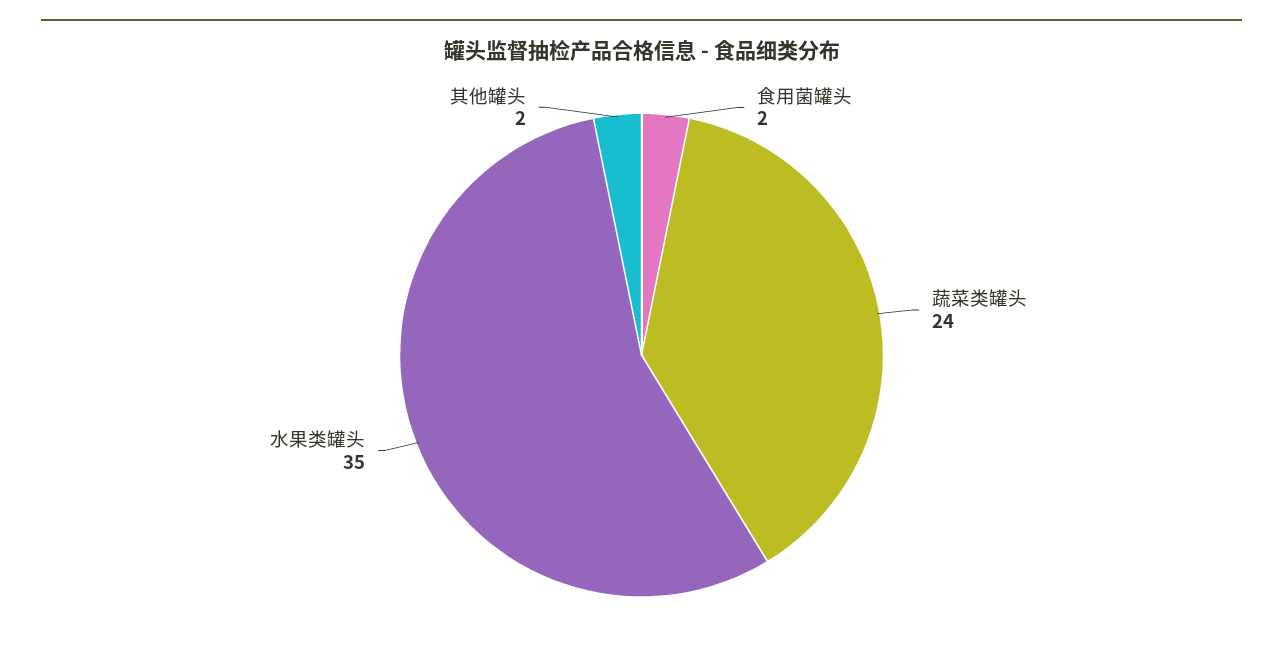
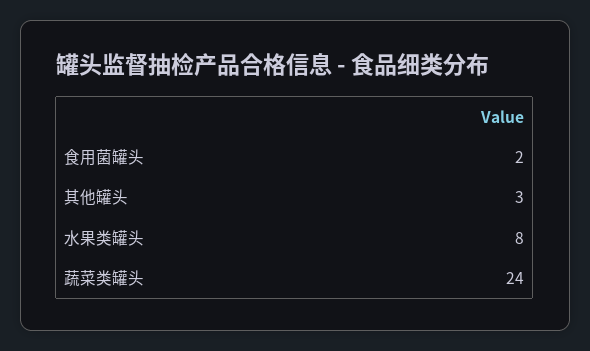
  {
    "食用菌罐头": 2,
    "蔬菜类罐头": 24,
-   "水果类罐头": 35,
+   "水果类罐头": 8,
-   "其他罐头": 2
+   "其他罐头": 3
  }

